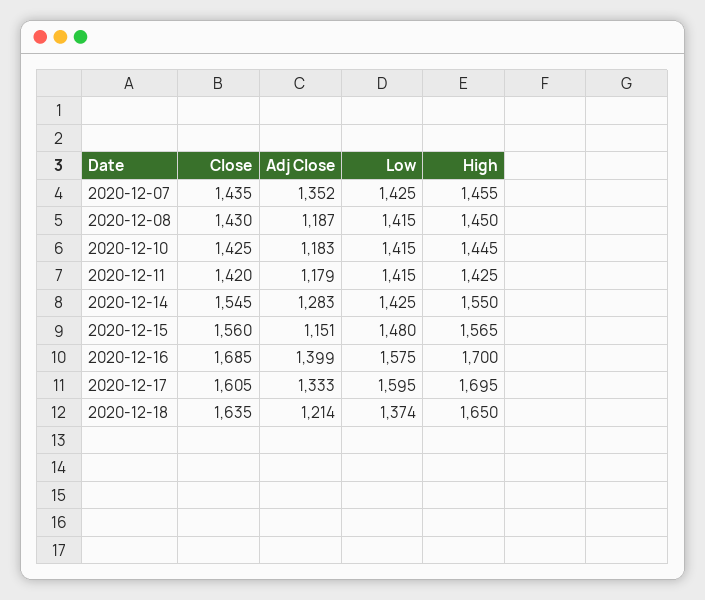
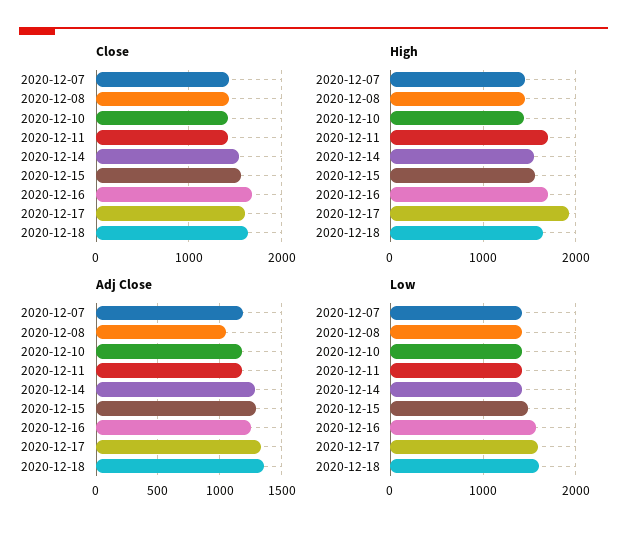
  {
    "Close": {
      "2020-12-07": 1435,
      "2020-12-08": 1430,
      "2020-12-10": 1425,
      "2020-12-11": 1420,
      "2020-12-14": 1545,
      "2020-12-15": 1560,
      "2020-12-16": 1685,
      "2020-12-17": 1605,
      "2020-12-18": 1635
    },
    "Adj Close": {
-     "2020-12-07": 1352,
+     "2020-12-07": 1200,
-     "2020-12-08": 1187,
+     "2020-12-08": 1050,
      "2020-12-10": 1183,
      "2020-12-11": 1179,
      "2020-12-14": 1283,
-     "2020-12-15": 1151,
+     "2020-12-15": 1300,
-     "2020-12-16": 1399,
+     "2020-12-16": 1250,
      "2020-12-17": 1333,
-     "2020-12-18": 1214
+     "2020-12-18": 1350
    },
    "Low": {
      "2020-12-07": 1425,
      "2020-12-08": 1415,
      "2020-12-10": 1415,
      "2020-12-11": 1415,
      "2020-12-14": 1425,
      "2020-12-15": 1480,
      "2020-12-16": 1575,
      "2020-12-17": 1595,
-     "2020-12-18": 1374
+     "2020-12-18": 1600
    },
    "High": {
      "2020-12-07": 1455,
      "2020-12-08": 1450,
      "2020-12-10": 1445,
-     "2020-12-11": 1425,
+     "2020-12-11": 1700,
      "2020-12-14": 1550,
      "2020-12-15": 1565,
      "2020-12-16": 1700,
-     "2020-12-17": 1695,
+     "2020-12-17": 1900,
      "2020-12-18": 1650
    }
  }

